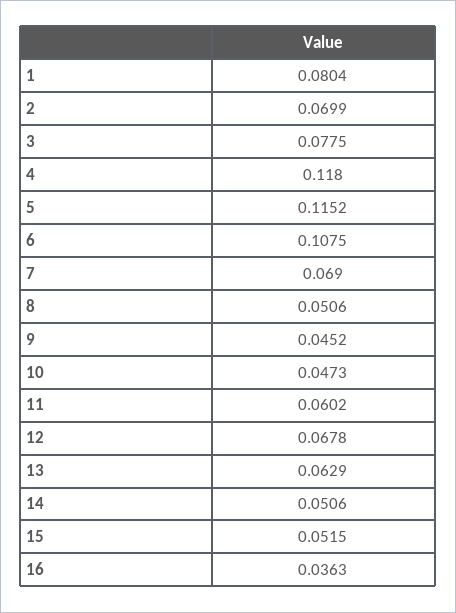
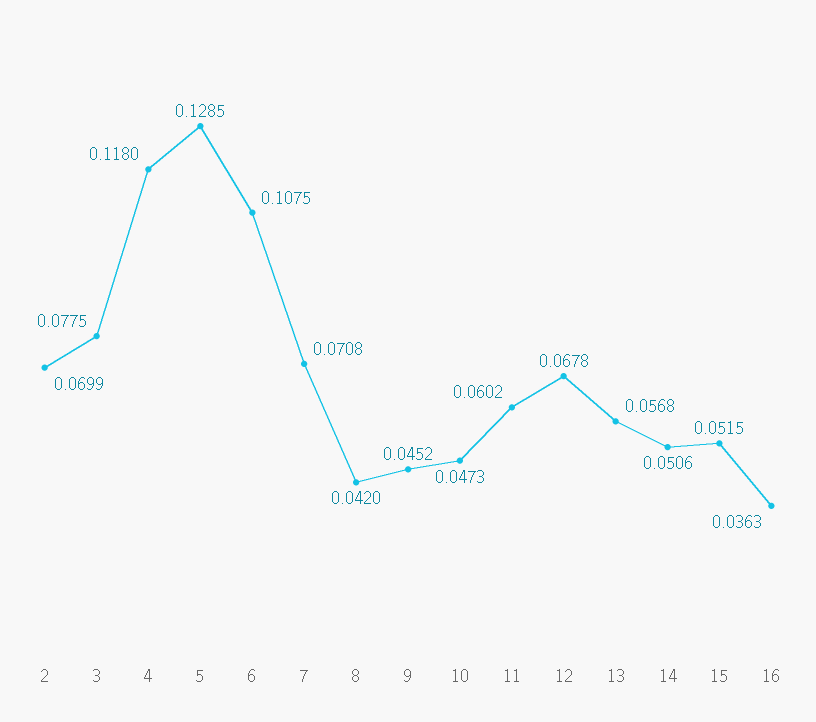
  {
-   "1": 0.0804,
    "2": 0.0699,
    "3": 0.0775,
    "4": 0.118,
-   "5": 0.1152,
+   "5": 0.1285,
    "6": 0.1075,
-   "7": 0.069,
+   "7": 0.0708,
-   "8": 0.0506,
+   "8": 0.042,
    "9": 0.0452,
    "10": 0.0473,
    "11": 0.0602,
    "12": 0.0678,
-   "13": 0.0629,
+   "13": 0.0568,
    "14": 0.0506,
    "15": 0.0515,
    "16": 0.0363
  }

